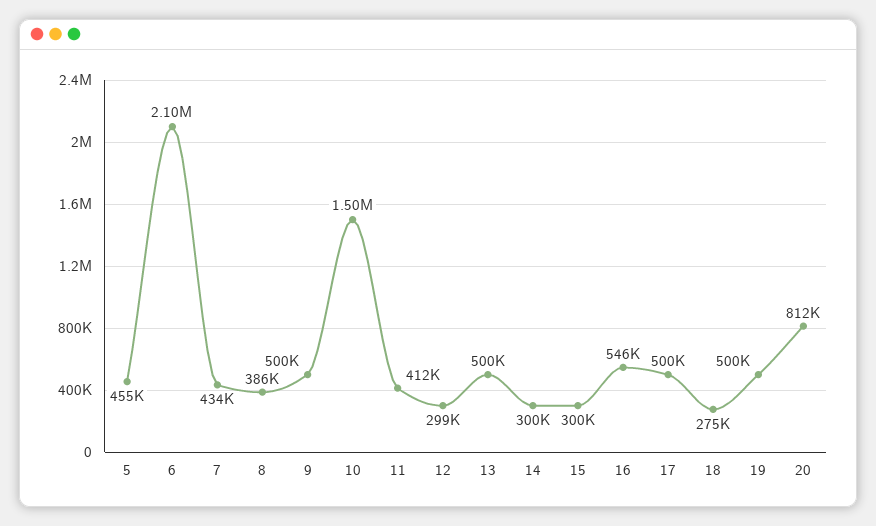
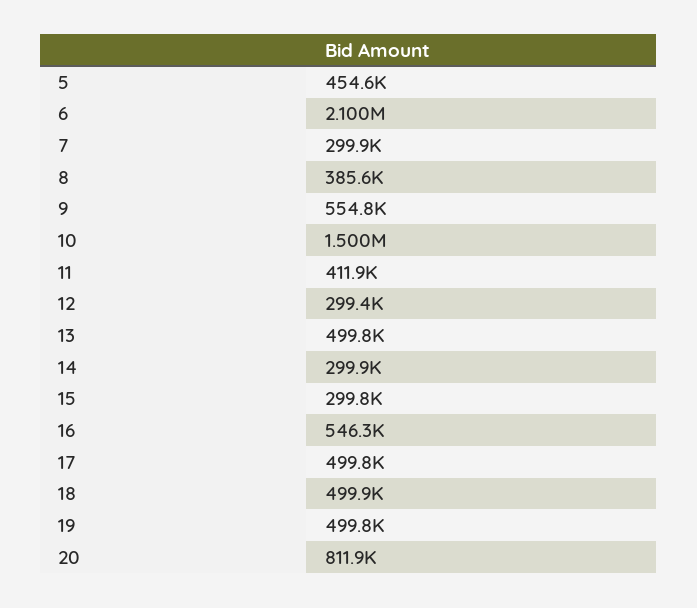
  {
    "5": 454600,
    "6": 2100000,
-   "7": 434000,
+   "7": 299900,
    "8": 385600,
-   "9": 500000,
+   "9": 554800,
    "10": 1500000,
    "11": 411900,
    "12": 299400,
    "13": 499800,
    "14": 299900,
    "15": 299800,
    "16": 546300,
    "17": 499800,
-   "18": 275000,
+   "18": 499900,
    "19": 499800,
    "20": 811900
  }

